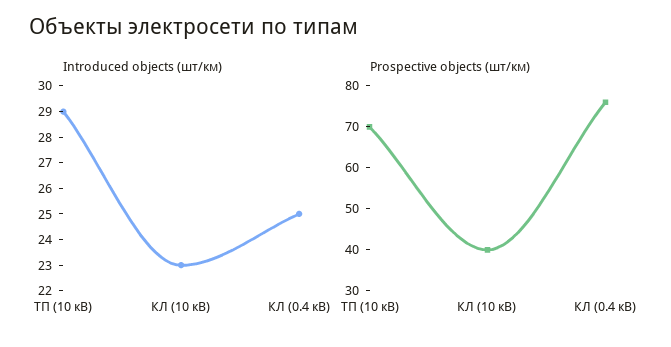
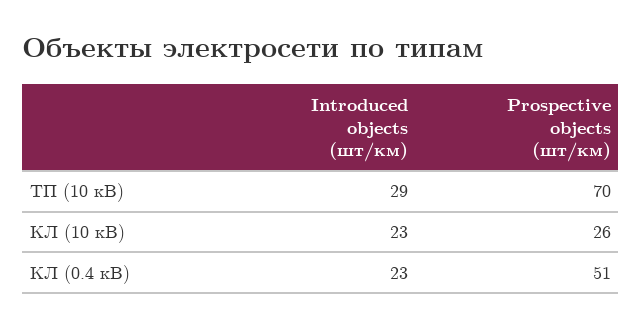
  {
    "Introduced objects (шт/км)": {
      "ТП (10 кВ)": 29,
      "КЛ (10 кВ)": 23,
-     "КЛ (0.4 кВ)": 25
+     "КЛ (0.4 кВ)": 23
    },
    "Prospective objects (шт/км)": {
      "ТП (10 кВ)": 70,
-     "КЛ (10 кВ)": 40,
+     "КЛ (10 кВ)": 26,
-     "КЛ (0.4 кВ)": 75
+     "КЛ (0.4 кВ)": 51
    }
  }

